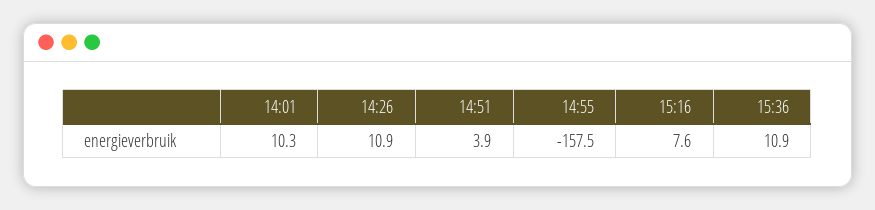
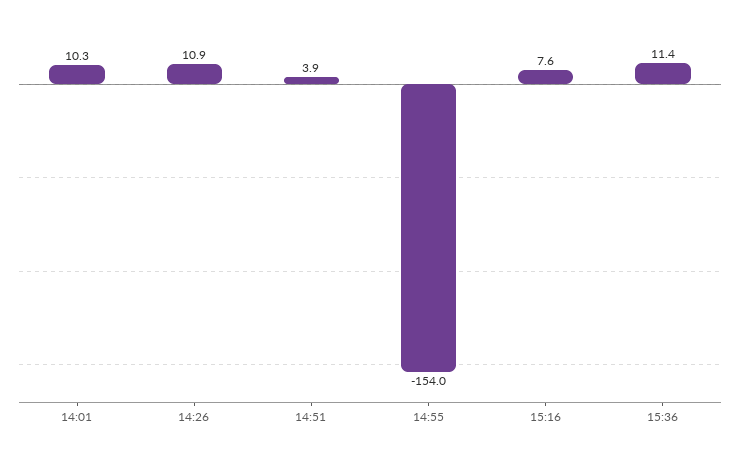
  {
    "14:01": 10.3,
    "14:26": 10.9,
    "14:51": 3.9,
-   "14:55": -157.5,
+   "14:55": -154,
    "15:16": 7.6,
-   "15:36": 10.9
+   "15:36": 11.4
  }

